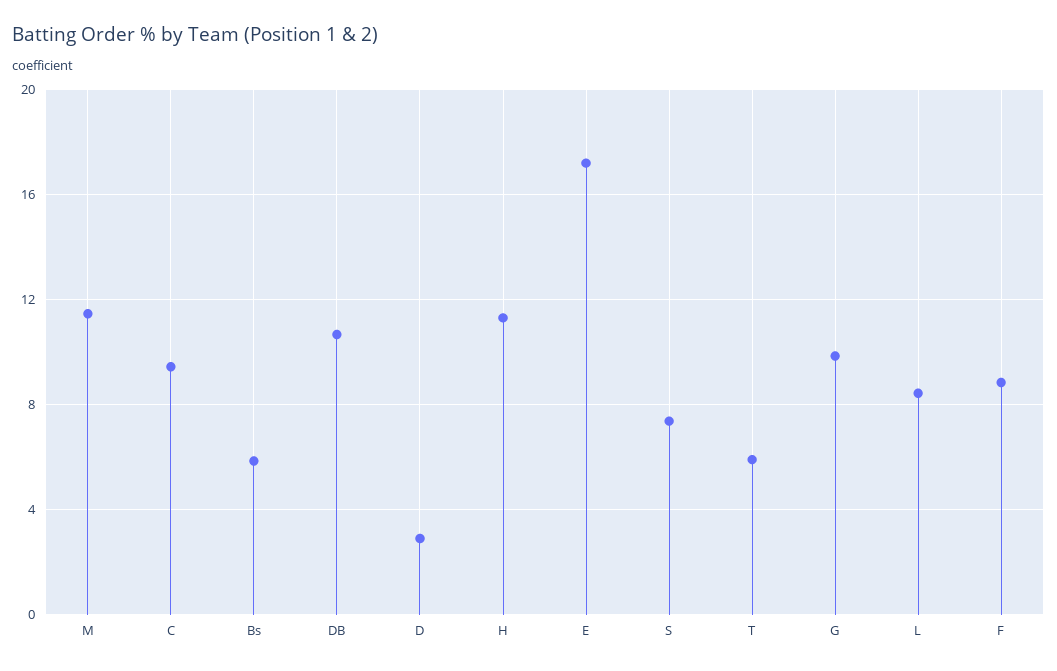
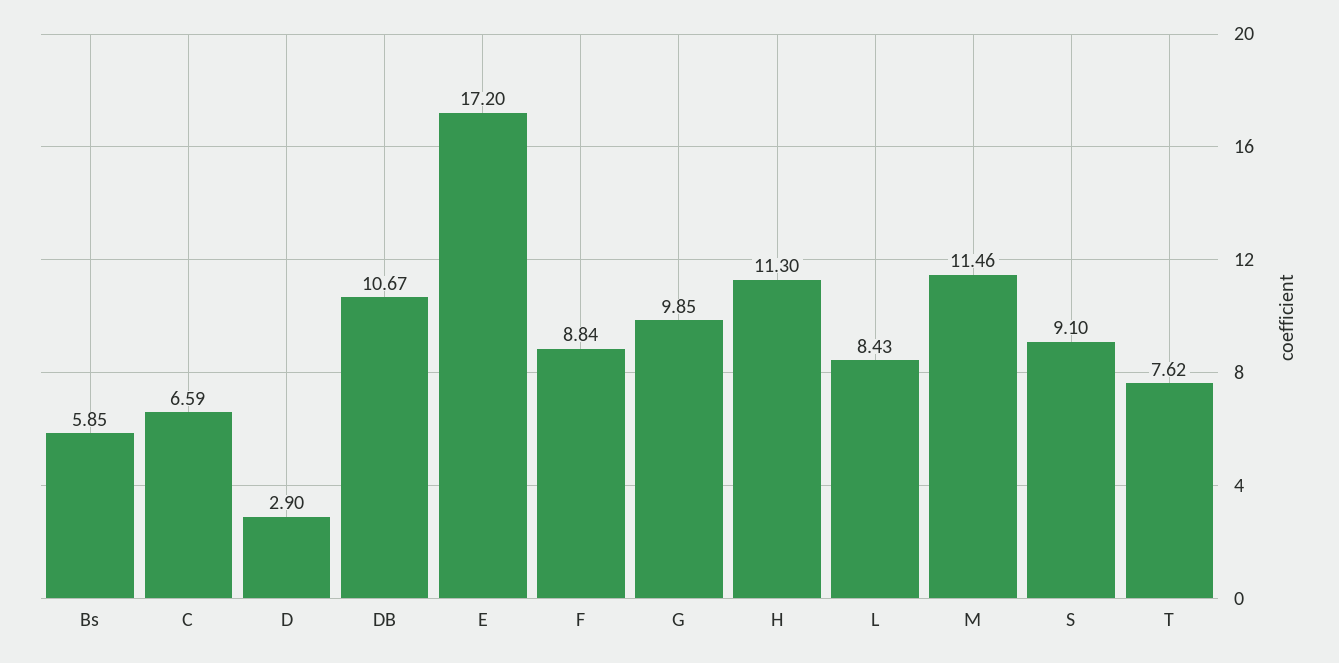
  {
    "M": 11.46,
-   "C": 9.5,
+   "C": 6.59,
    "Bs": 5.85,
    "DB": 10.67,
    "D": 2.9,
    "H": 11.3,
    "E": 17.2,
-   "S": 7.5,
+   "S": 9.1,
-   "T": 6,
+   "T": 7.62,
    "G": 9.85,
    "L": 8.43,
    "F": 8.84
  }

